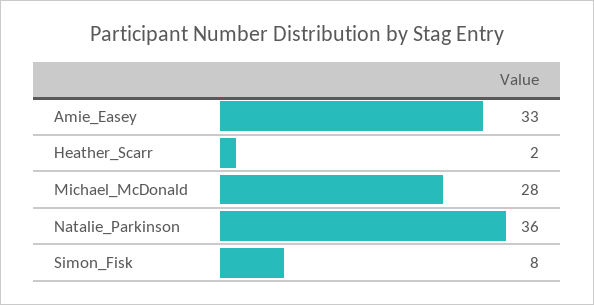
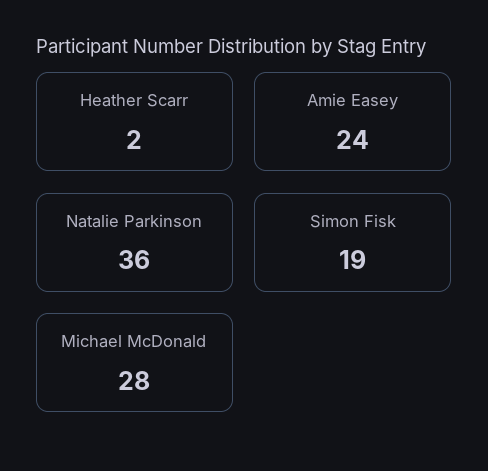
  {
-   "Amie_Easey": 33,
+   "Amie_Easey": 24,
    "Heather_Scarr": 2,
    "Michael_McDonald": 28,
    "Natalie_Parkinson": 36,
-   "Simon_Fisk": 8
+   "Simon_Fisk": 19
  }

